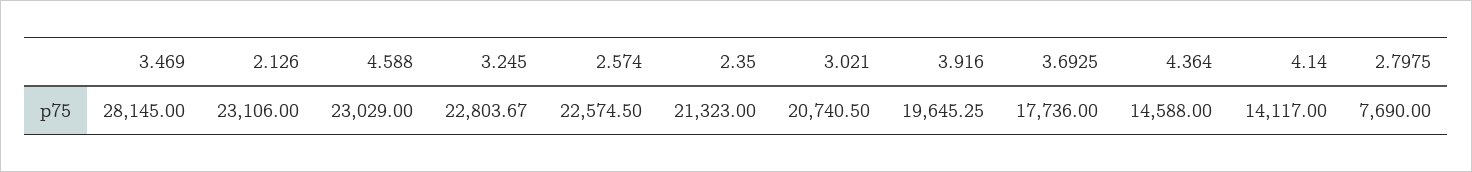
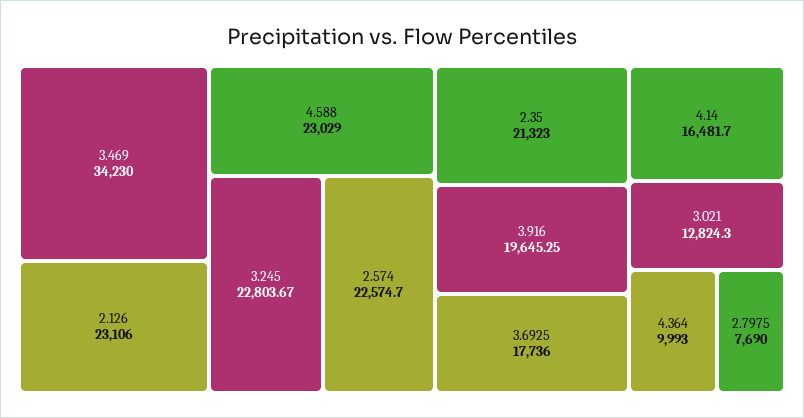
  {
-   "3.469": 28145,
+   "3.469": 34230,
    "2.126": 23106,
    "4.588": 23029,
    "3.245": 22803.67,
-   "2.574": 22574.5,
+   "2.574": 22574.7,
    "2.35": 21323,
-   "3.021": 20740.5,
+   "3.021": 12824.3,
    "3.916": 19645.25,
    "3.6925": 17736,
-   "4.364": 14588,
+   "4.364": 9993,
-   "4.14": 14117,
+   "4.14": 16481.7,
    "2.7975": 7690
  }

